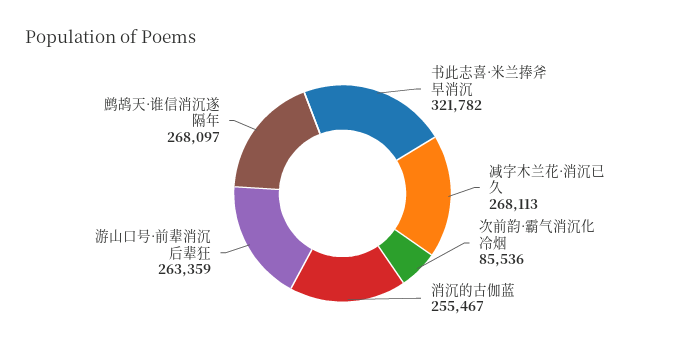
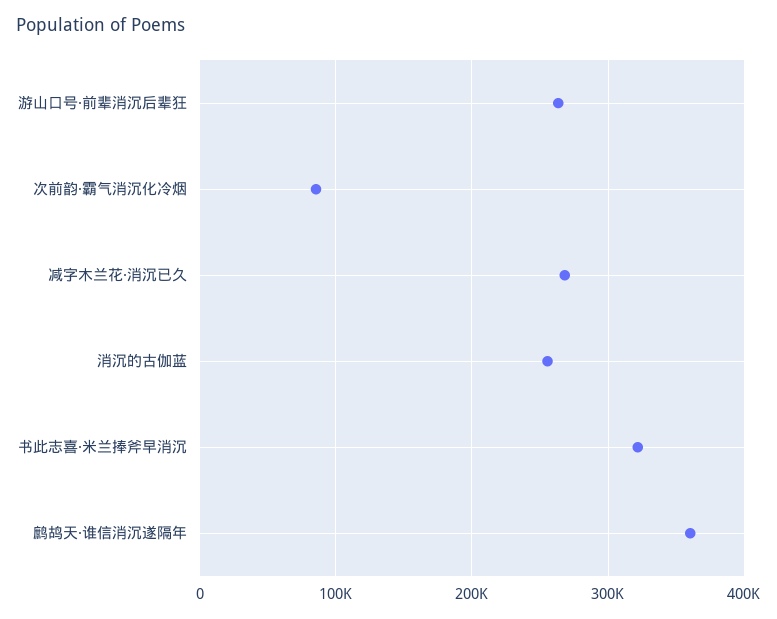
  {
    "书此志喜·米兰捧斧早消沉": 321782,
    "减字木兰花·消沉已久": 268113,
    "次前韵·霸气消沉化冷烟": 85536,
    "消沉的古伽蓝": 255467,
    "游山口号·前辈消沉后辈狂": 263359,
-   "鹧鸪天·谁信消沉遂隔年": 268097
+   "鹧鸪天·谁信消沉遂隔年": 360000
  }

